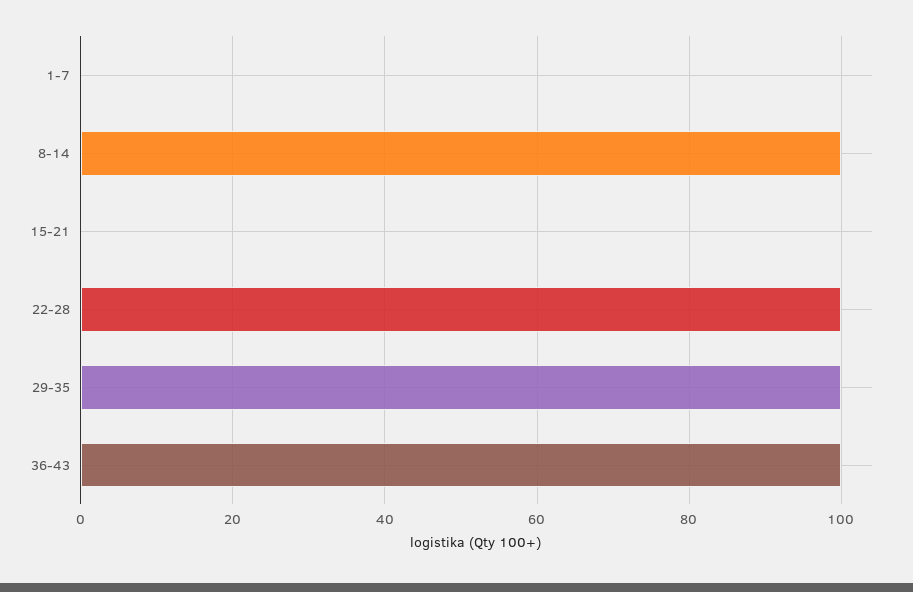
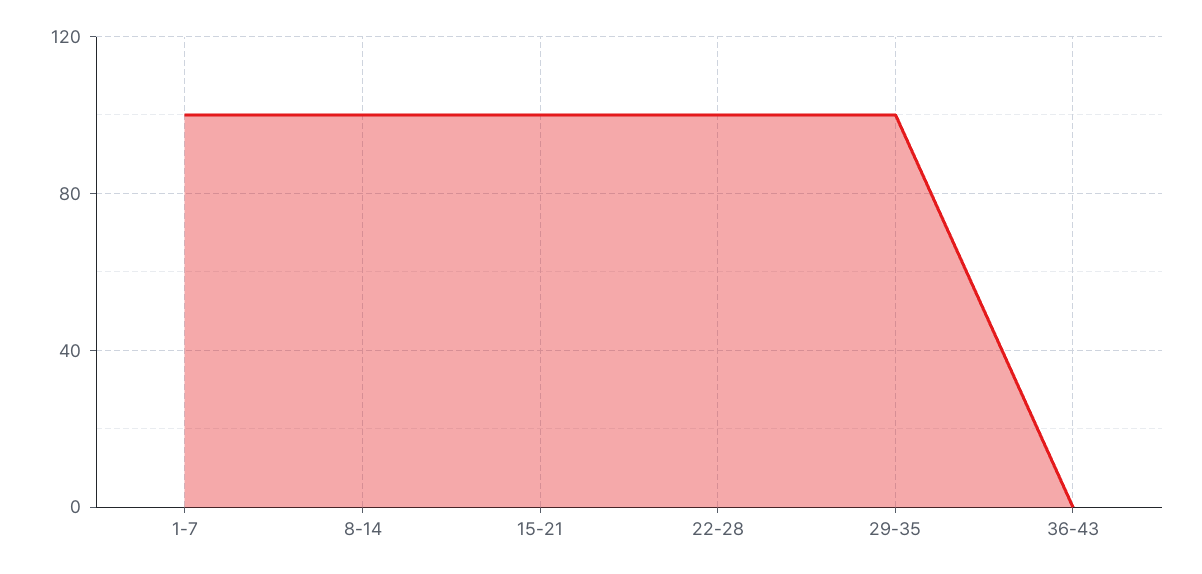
  {
-   "1-7": 0,
+   "1-7": 100,
    "8-14": 100,
-   "15-21": 0,
+   "15-21": 100,
    "22-28": 100,
    "29-35": 100,
-   "36-43": 100
+   "36-43": 0
  }

